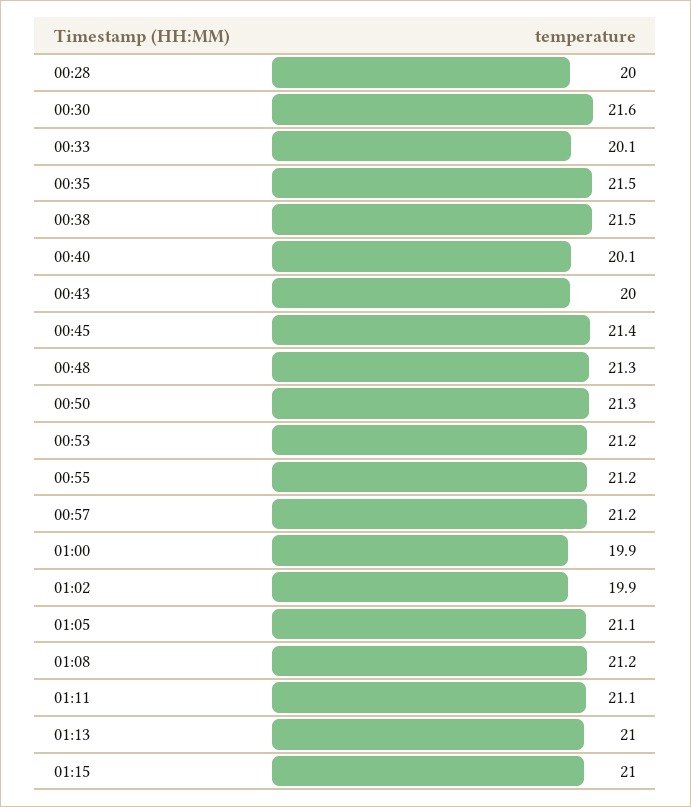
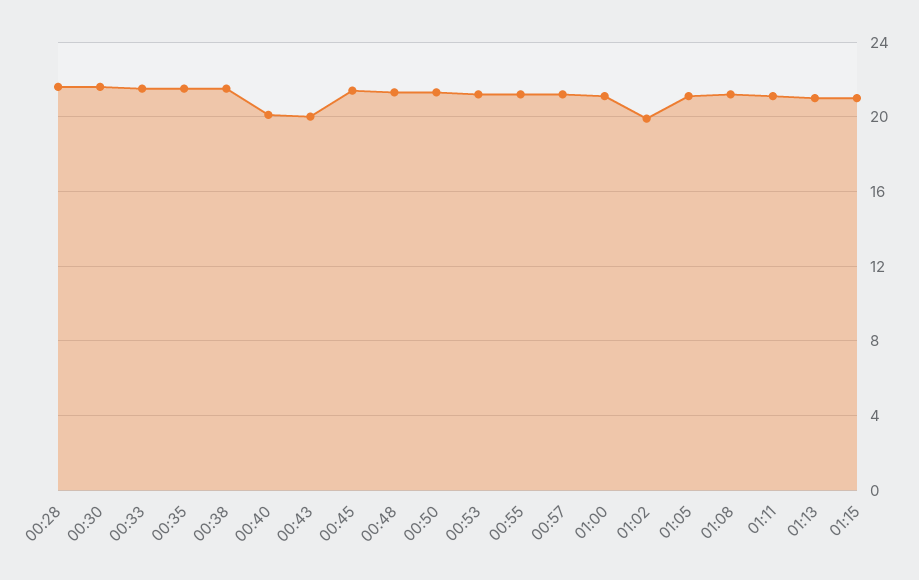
  {
-   "00:28": 20,
+   "00:28": 21.5,
    "00:30": 21.6,
-   "00:33": 20.1,
+   "00:33": 21.5,
    "00:35": 21.5,
    "00:38": 21.5,
    "00:40": 20.1,
    "00:43": 20,
    "00:45": 21.4,
    "00:48": 21.3,
    "00:50": 21.3,
    "00:53": 21.2,
    "00:55": 21.2,
    "00:57": 21.2,
-   "01:00": 19.9,
+   "01:00": 21,
    "01:02": 19.9,
    "01:05": 21.1,
    "01:08": 21.2,
    "01:11": 21.1,
    "01:13": 21,
    "01:15": 21
  }

